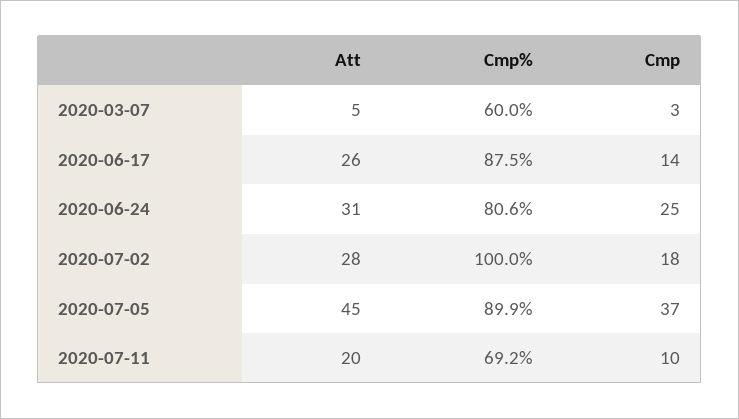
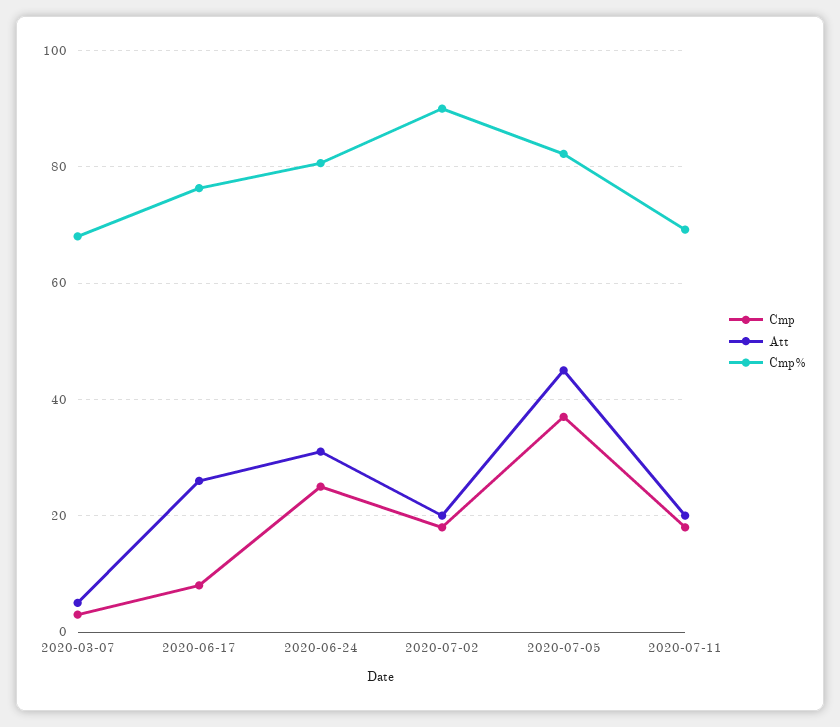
  {
    "Att": {
      "2020-03-07": 5,
      "2020-06-17": 26,
      "2020-06-24": 31,
-     "2020-07-02": 28,
+     "2020-07-02": 20,
      "2020-07-05": 45,
      "2020-07-11": 20
    },
    "Cmp%": {
-     "2020-03-07": 60,
+     "2020-03-07": 68,
-     "2020-06-17": 87.5,
+     "2020-06-17": 76,
      "2020-06-24": 80.6,
-     "2020-07-02": 100,
+     "2020-07-02": 90,
-     "2020-07-05": 89.9,
+     "2020-07-05": 82,
      "2020-07-11": 69.2
    },
    "Cmp": {
      "2020-03-07": 3,
-     "2020-06-17": 14,
+     "2020-06-17": 8,
      "2020-06-24": 25,
      "2020-07-02": 18,
      "2020-07-05": 37,
-     "2020-07-11": 10
+     "2020-07-11": 18
    }
  }

